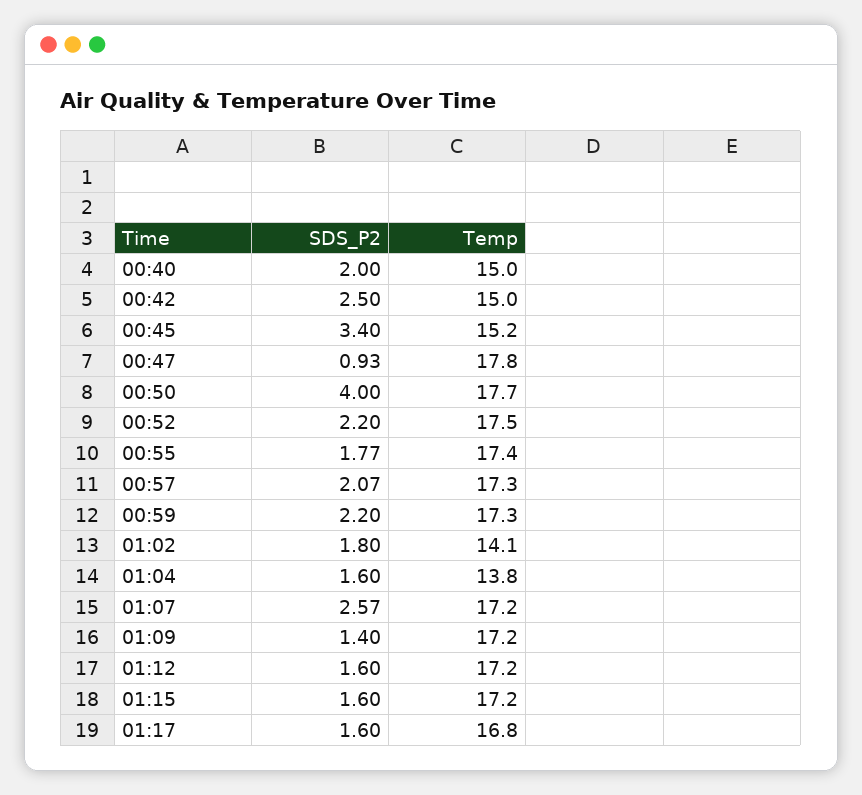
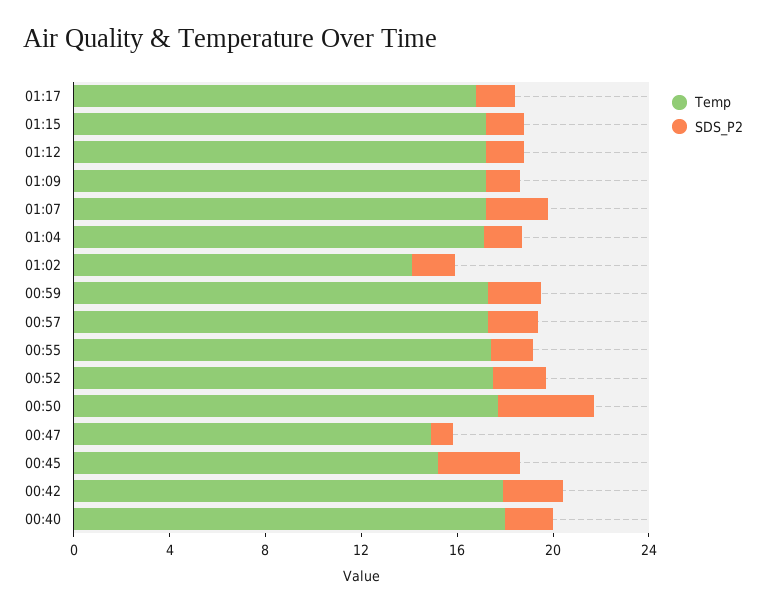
  {
    "SDS_P2": {
      "00:40": 2,
      "00:42": 2.5,
      "00:45": 3.4,
      "00:47": 0.93,
      "00:50": 4,
      "00:52": 2.2,
      "00:55": 1.77,
      "00:57": 2.07,
      "00:59": 2.2,
      "01:02": 1.8,
      "01:04": 1.6,
      "01:07": 2.57,
      "01:09": 1.4,
      "01:12": 1.6,
      "01:15": 1.6,
      "01:17": 1.6
    },
    "Temp": {
-     "00:40": 15,
+     "00:40": 18,
-     "00:42": 15,
+     "00:42": 18,
      "00:45": 15.2,
-     "00:47": 17.8,
+     "00:47": 15,
      "00:50": 17.7,
      "00:52": 17.5,
      "00:55": 17.4,
      "00:57": 17.3,
      "00:59": 17.3,
      "01:02": 14.1,
-     "01:04": 13.8,
+     "01:04": 17,
      "01:07": 17.2,
      "01:09": 17.2,
      "01:12": 17.2,
      "01:15": 17.2,
      "01:17": 16.8
    }
  }

